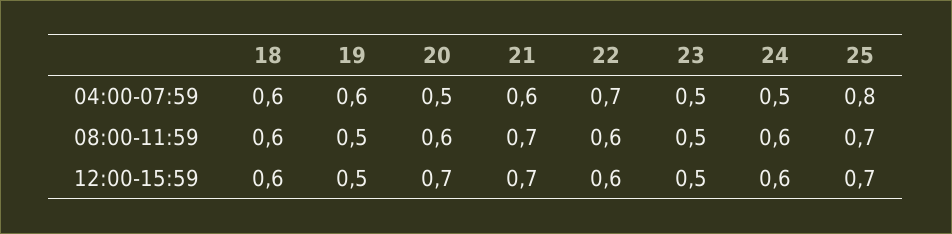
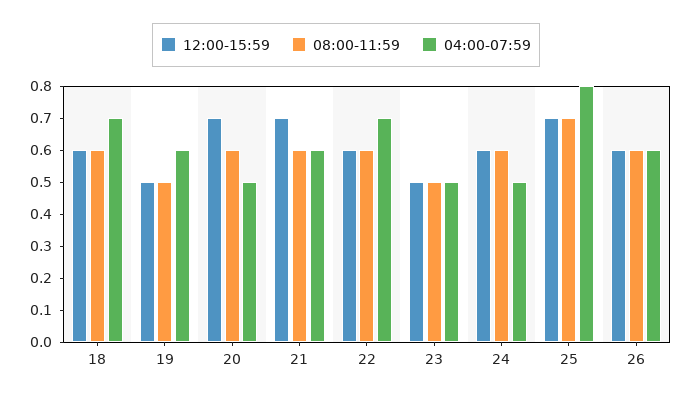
  {
    "04:00-07:59": {
-     "18": 0.6,
+     "18": 0.7,
      "19": 0.6,
      "20": 0.5,
      "21": 0.6,
      "22": 0.7,
      "23": 0.5,
      "24": 0.5,
-     "25": 0.8
+     "25": 0.8,
+     "26": 0.6
    },
    "08:00-11:59": {
      "18": 0.6,
      "19": 0.5,
      "20": 0.6,
-     "21": 0.7,
+     "21": 0.6,
      "22": 0.6,
      "23": 0.5,
      "24": 0.6,
-     "25": 0.7
+     "25": 0.7,
+     "26": 0.6
    },
    "12:00-15:59": {
      "18": 0.6,
      "19": 0.5,
      "20": 0.7,
      "21": 0.7,
      "22": 0.6,
      "23": 0.5,
      "24": 0.6,
-     "25": 0.7
+     "25": 0.7,
+     "26": 0.6
    }
  }

